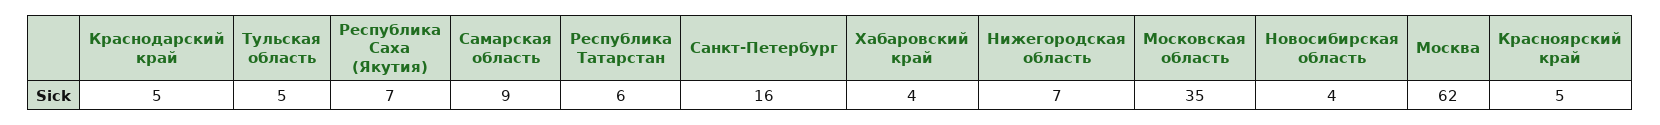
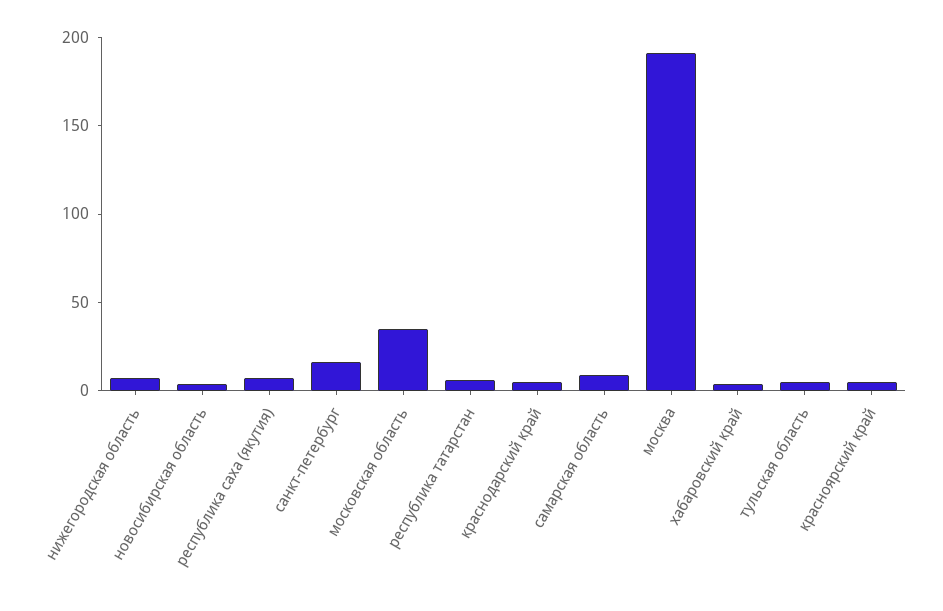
  {
    "Краснодарский край": 5,
    "Тульская область": 5,
    "Республика Саха (Якутия)": 7,
    "Самарская область": 9,
    "Республика Татарстан": 6,
    "Санкт-Петербург": 16,
    "Хабаровский край": 4,
    "Нижегородская область": 7,
    "Московская область": 35,
    "Новосибирская область": 4,
-   "Москва": 62,
+   "Москва": 190,
    "Красноярский край": 5
  }

